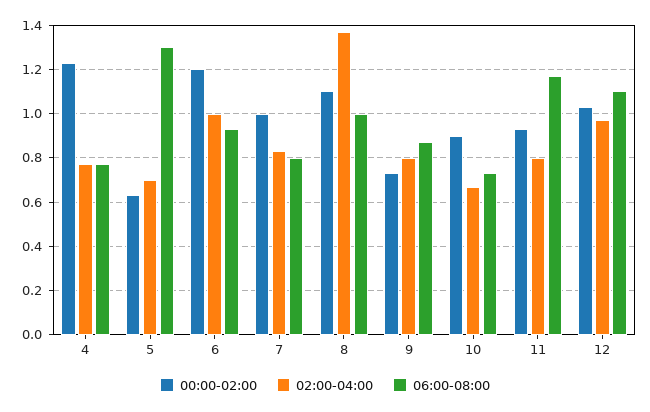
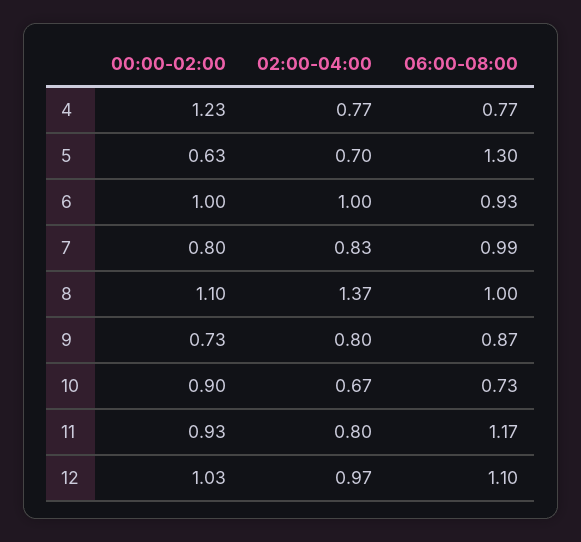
  {
    "00:00-02:00": {
      "4": 1.23,
      "5": 0.63,
-     "6": 1.2,
+     "6": 1,
-     "7": 1,
+     "7": 0.8,
      "8": 1.1,
      "9": 0.73,
      "10": 0.9,
      "11": 0.93,
      "12": 1.03
    },
    "02:00-04:00": {
      "4": 0.77,
      "5": 0.7,
      "6": 1,
      "7": 0.83,
      "8": 1.37,
      "9": 0.8,
      "10": 0.67,
      "11": 0.8,
      "12": 0.97
    },
    "06:00-08:00": {
      "4": 0.77,
      "5": 1.3,
      "6": 0.93,
-     "7": 0.8,
+     "7": 0.99,
      "8": 1,
      "9": 0.87,
      "10": 0.73,
      "11": 1.17,
      "12": 1.1
    }
  }

